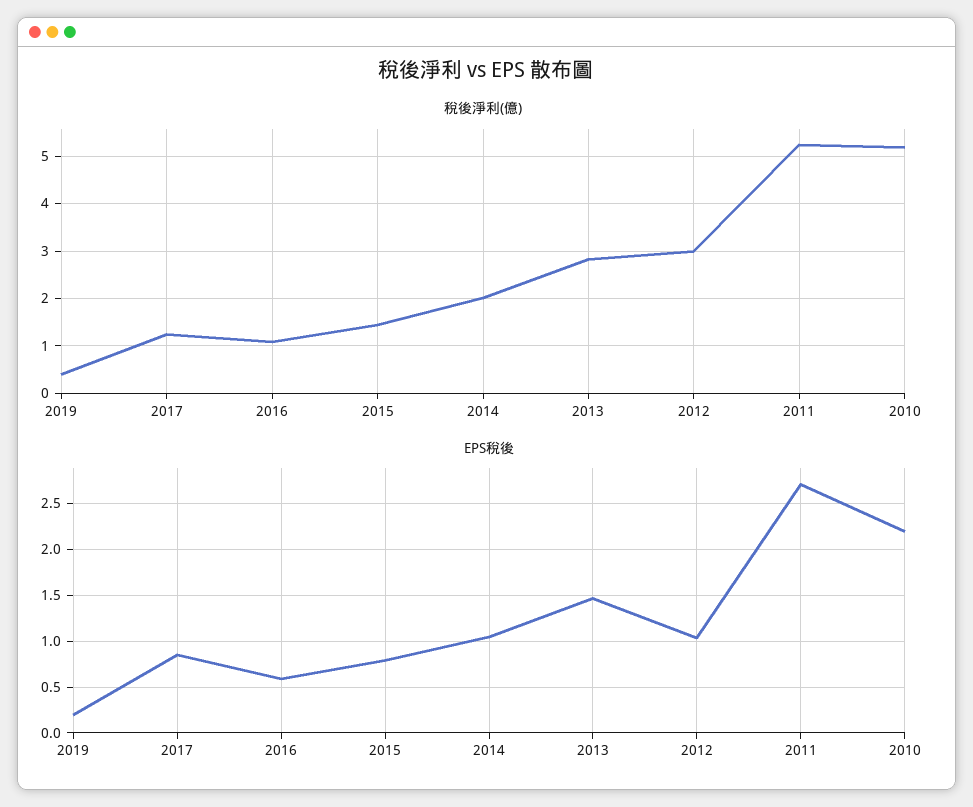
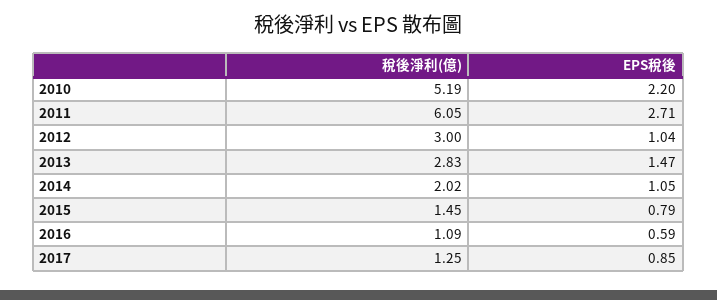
  {
    "稅後淨利(億)": {
-     "2019": 0.4,
      "2017": 1.25,
      "2016": 1.09,
      "2015": 1.45,
      "2014": 2.02,
      "2013": 2.83,
      "2012": 3,
-     "2011": 5.2,
+     "2011": 6.05,
      "2010": 5.19
    },
    "EPS稅後": {
-     "2019": 0.2,
      "2017": 0.85,
      "2016": 0.59,
      "2015": 0.79,
      "2014": 1.05,
      "2013": 1.47,
      "2012": 1.04,
      "2011": 2.71,
      "2010": 2.2
    }
  }

